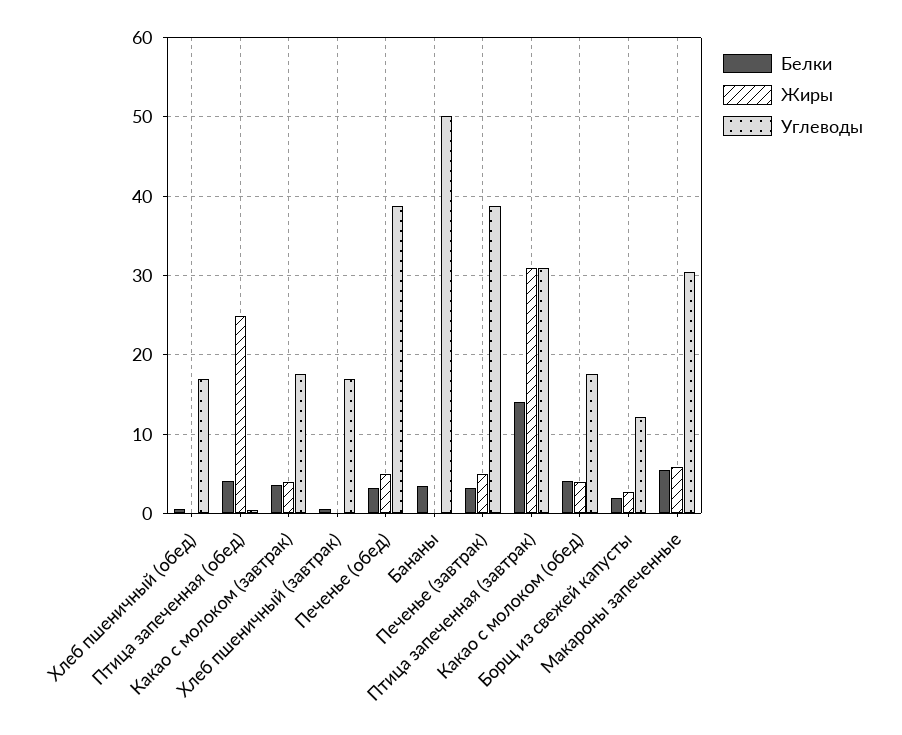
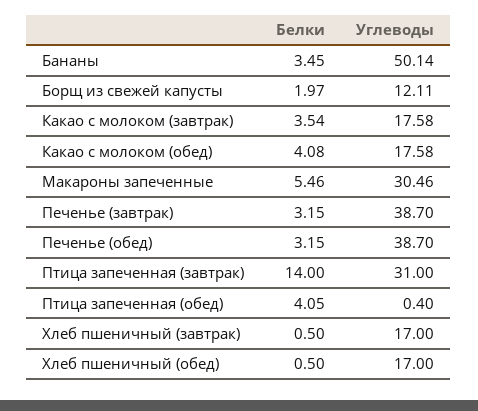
  {
    "Белки": {
      "Хлеб пшеничный (обед)": 0.5,
      "Птица запеченная (обед)": 4.05,
      "Какао с молоком (завтрак)": 3.54,
      "Хлеб пшеничный (завтрак)": 0.5,
      "Печенье (обед)": 3.15,
      "Бананы": 3.45,
      "Печенье (завтрак)": 3.15,
      "Птица запеченная (завтрак)": 14,
      "Какао с молоком (обед)": 4.08,
      "Борщ из свежей капусты": 1.97,
      "Макароны запеченные": 5.46
    },
-   "Жиры": {
-     "Хлеб пшеничный (обед)": 0,
-     "Птица запеченная (обед)": 25,
-     "Какао с молоком (завтрак)": 4,
-     "Хлеб пшеничный (завтрак)": 0,
-     "Печенье (обед)": 5,
-     "Бананы": 0,
-     "Печенье (завтрак)": 5,
-     "Птица запеченная (завтрак)": 31,
-     "Какао с молоком (обед)": 4,
-     "Борщ из свежей капусты": 3,
-     "Макароны запеченные": 6
-   },
    "Углеводы": {
      "Хлеб пшеничный (обед)": 17,
      "Птица запеченная (обед)": 0.4,
      "Какао с молоком (завтрак)": 17.58,
      "Хлеб пшеничный (завтрак)": 17,
      "Печенье (обед)": 38.7,
      "Бананы": 50.14,
      "Печенье (завтрак)": 38.7,
      "Птица запеченная (завтрак)": 31,
      "Какао с молоком (обед)": 17.58,
      "Борщ из свежей капусты": 12.11,
      "Макароны запеченные": 30.46
    }
  }

